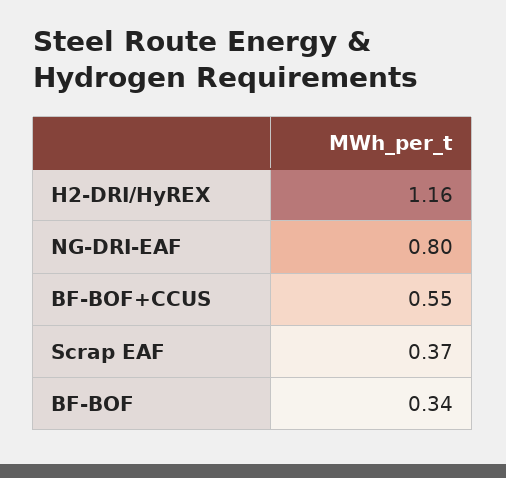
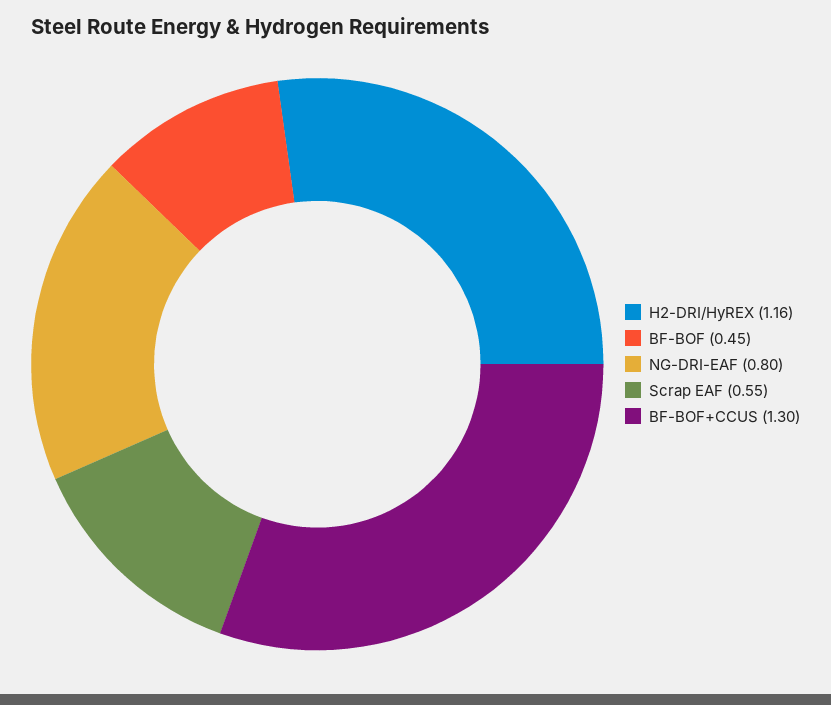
  {
    "H2-DRI/HyREX": 1.16,
    "NG-DRI-EAF": 0.8,
-   "BF-BOF+CCUS": 0.55,
+   "BF-BOF+CCUS": 1.3,
-   "Scrap EAF": 0.37,
+   "Scrap EAF": 0.55,
-   "BF-BOF": 0.34
+   "BF-BOF": 0.45
  }

